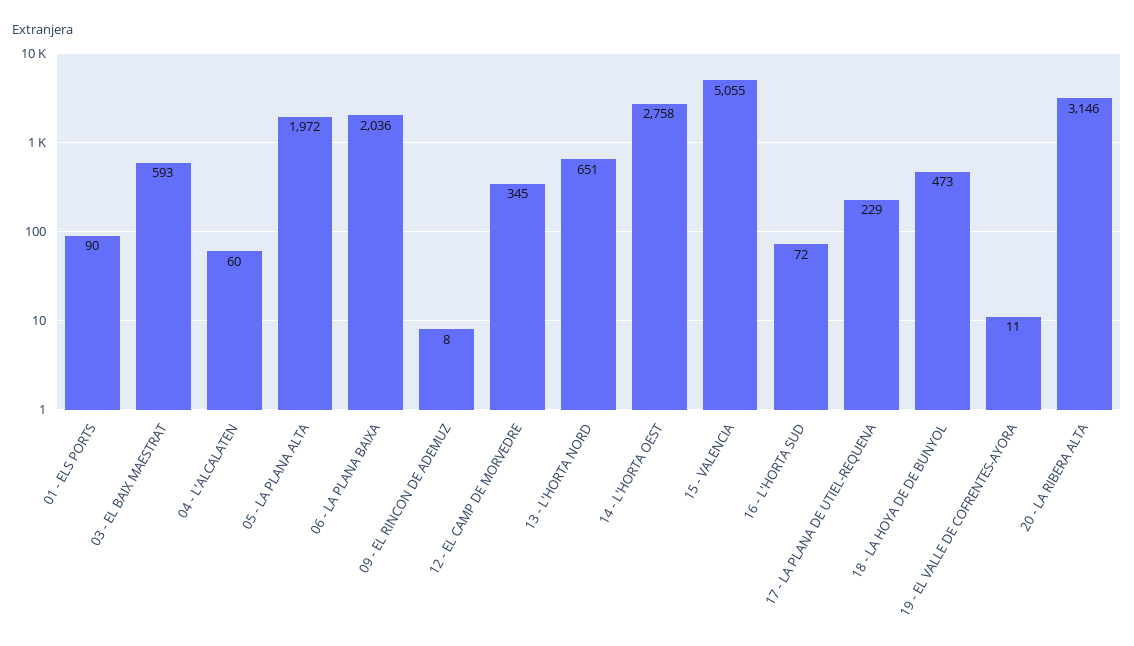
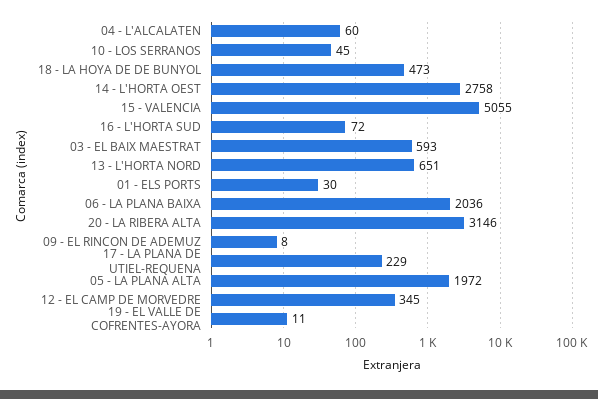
  {
-   "01 - ELS PORTS": 90,
+   "01 - ELS PORTS": 30,
    "03 - EL BAIX MAESTRAT": 593,
    "04 - L'ALCALATEN": 60,
    "05 - LA PLANA ALTA": 1972,
    "06 - LA PLANA BAIXA": 2036,
    "09 - EL RINCON DE ADEMUZ": 8,
    "12 - EL CAMP DE MORVEDRE": 345,
    "13 - L'HORTA NORD": 651,
    "14 - L'HORTA OEST": 2758,
    "15 - VALENCIA": 5055,
    "16 - L'HORTA SUD": 72,
    "17 - LA PLANA DE UTIEL-REQUENA": 229,
    "18 - LA HOYA DE DE BUNYOL": 473,
    "19 - EL VALLE DE COFRENTES-AYORA": 11,
-   "20 - LA RIBERA ALTA": 3146
+   "20 - LA RIBERA ALTA": 3146,
+   "10 - LOS SERRANOS": 45
  }

